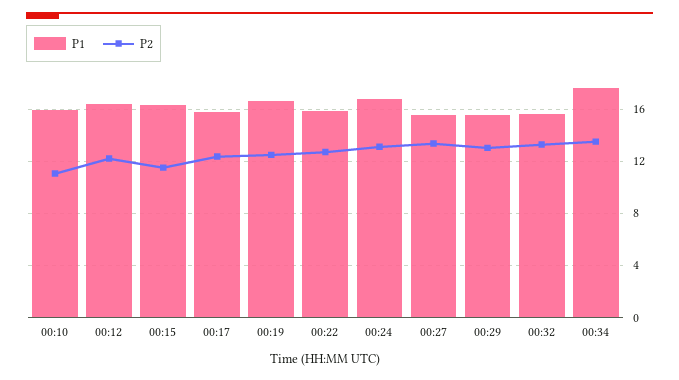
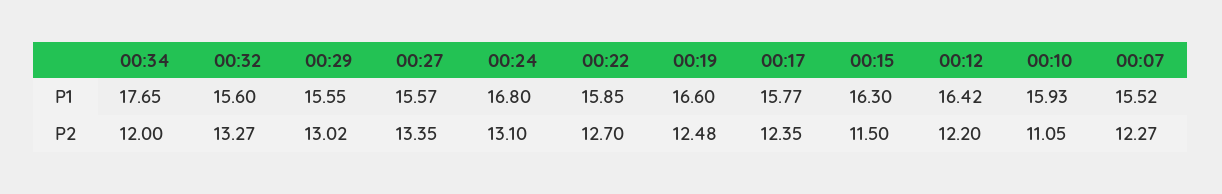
  {
    "P1": {
      "00:10": 15.93,
      "00:12": 16.42,
      "00:15": 16.3,
      "00:17": 15.77,
      "00:19": 16.6,
      "00:22": 15.85,
      "00:24": 16.8,
      "00:27": 15.57,
      "00:29": 15.55,
      "00:32": 15.6,
-     "00:34": 17.65
+     "00:34": 17.65,
+     "00:07": 15.52
    },
    "P2": {
      "00:10": 11.05,
      "00:12": 12.2,
      "00:15": 11.5,
      "00:17": 12.35,
      "00:19": 12.48,
      "00:22": 12.7,
      "00:24": 13.1,
      "00:27": 13.35,
      "00:29": 13.02,
      "00:32": 13.27,
-     "00:34": 13.5
+     "00:34": 12,
+     "00:07": 12.27
    }
  }

